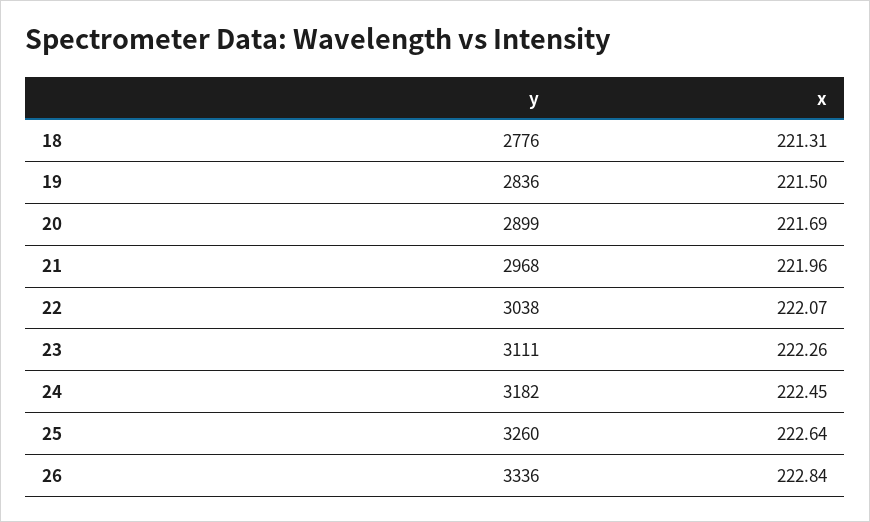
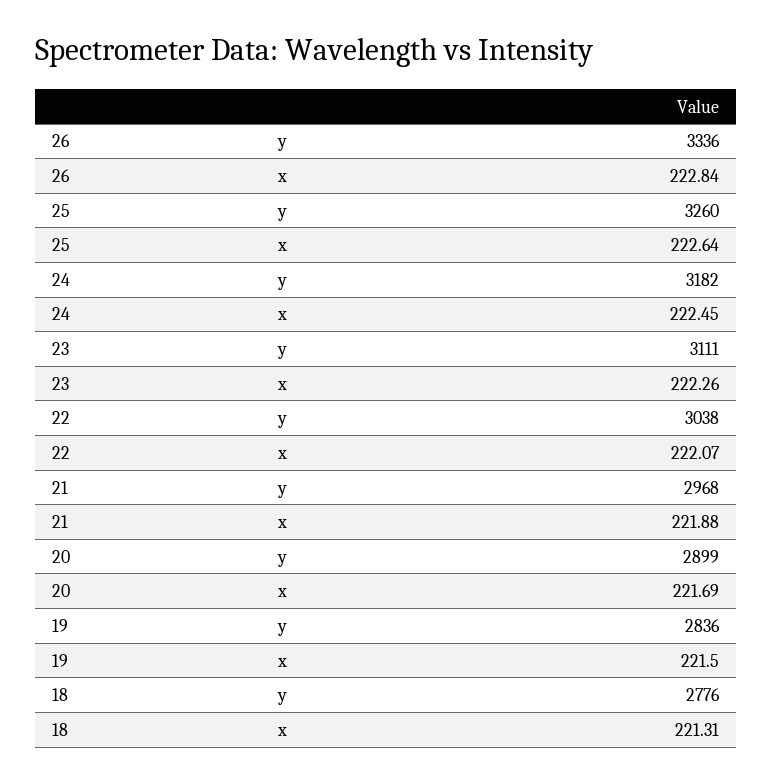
  {
    "y": {
      "18": 2776,
      "19": 2836,
      "20": 2899,
      "21": 2968,
      "22": 3038,
      "23": 3111,
      "24": 3182,
      "25": 3260,
      "26": 3336
    },
    "x": {
      "18": 221.31,
      "19": 221.5,
      "20": 221.69,
-     "21": 221.96,
+     "21": 221.88,
      "22": 222.07,
      "23": 222.26,
      "24": 222.45,
      "25": 222.64,
      "26": 222.84
    }
  }

